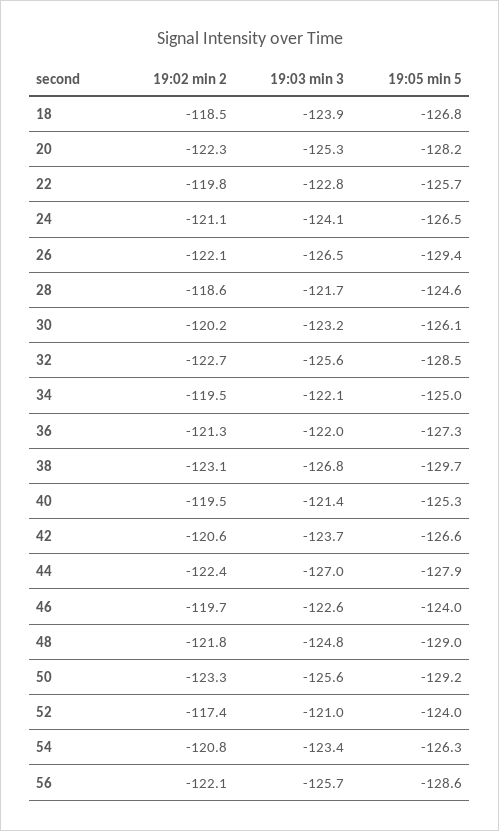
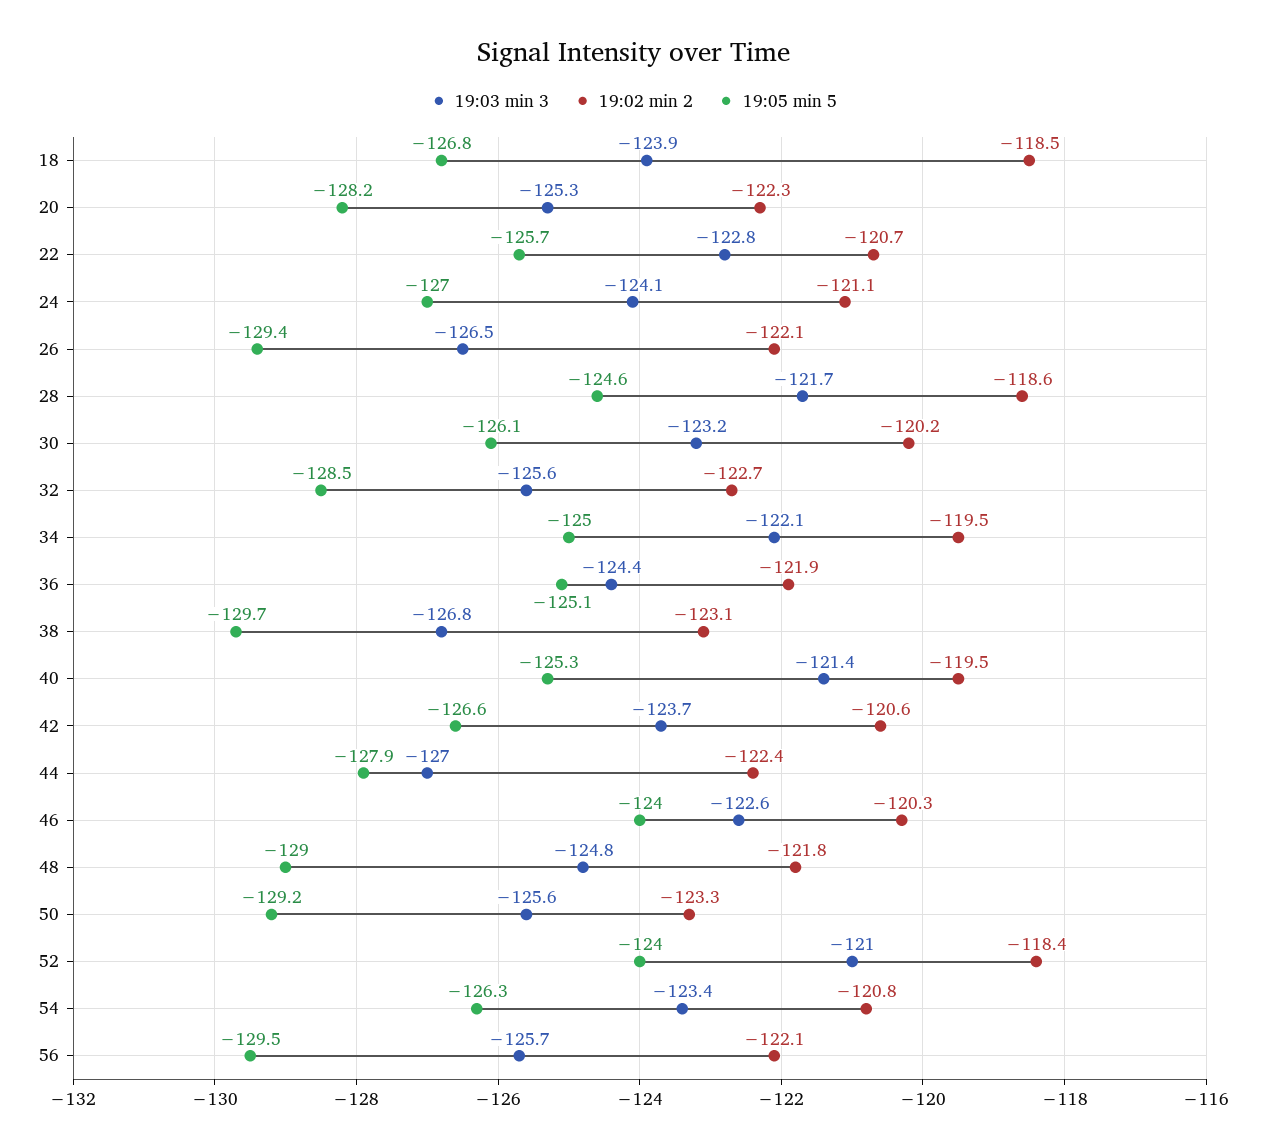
  {
    "19:02 min 2": {
      "18": -118.5,
      "20": -122.3,
-     "22": -119.8,
+     "22": -120.7,
      "24": -121.1,
      "26": -122.1,
      "28": -118.6,
      "30": -120.2,
      "32": -122.7,
      "34": -119.5,
-     "36": -121.3,
+     "36": -121.9,
      "38": -123.1,
      "40": -119.5,
      "42": -120.6,
      "44": -122.4,
-     "46": -119.7,
+     "46": -120.3,
      "48": -121.8,
      "50": -123.3,
-     "52": -117.4,
+     "52": -118.4,
      "54": -120.8,
      "56": -122.1
    },
    "19:03 min 3": {
      "18": -123.9,
      "20": -125.3,
      "22": -122.8,
      "24": -124.1,
      "26": -126.5,
      "28": -121.7,
      "30": -123.2,
      "32": -125.6,
      "34": -122.1,
-     "36": -122,
+     "36": -124.4,
      "38": -126.8,
      "40": -121.4,
      "42": -123.7,
      "44": -127,
      "46": -122.6,
      "48": -124.8,
      "50": -125.6,
      "52": -121,
      "54": -123.4,
      "56": -125.7
    },
    "19:05 min 5": {
      "18": -126.8,
      "20": -128.2,
      "22": -125.7,
-     "24": -126.5,
+     "24": -127,
      "26": -129.4,
      "28": -124.6,
      "30": -126.1,
      "32": -128.5,
      "34": -125,
-     "36": -127.3,
+     "36": -125.1,
      "38": -129.7,
      "40": -125.3,
      "42": -126.6,
      "44": -127.9,
      "46": -124,
      "48": -129,
      "50": -129.2,
      "52": -124,
      "54": -126.3,
-     "56": -128.6
+     "56": -129.5
    }
  }

